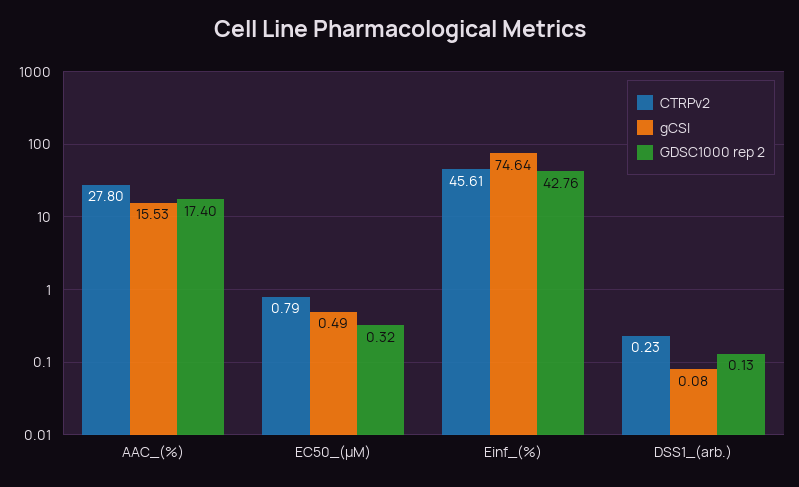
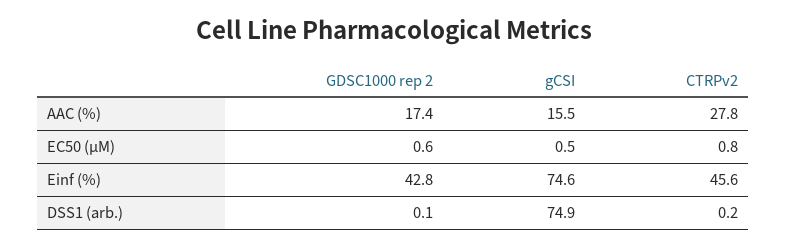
  {
    "CTRPv2": {
      "AAC_(%)": 27.8,
      "EC50_(µM)": 0.79,
      "Einf_(%)": 45.61,
      "DSS1_(arb.)": 0.23
    },
    "gCSI": {
      "AAC_(%)": 15.53,
      "EC50_(µM)": 0.49,
      "Einf_(%)": 74.64,
-     "DSS1_(arb.)": 0.08
+     "DSS1_(arb.)": 74.9
    },
    "GDSC1000 rep 2": {
      "AAC_(%)": 17.4,
-     "EC50_(µM)": 0.32,
+     "EC50_(µM)": 0.6,
      "Einf_(%)": 42.76,
      "DSS1_(arb.)": 0.13
    }
  }

